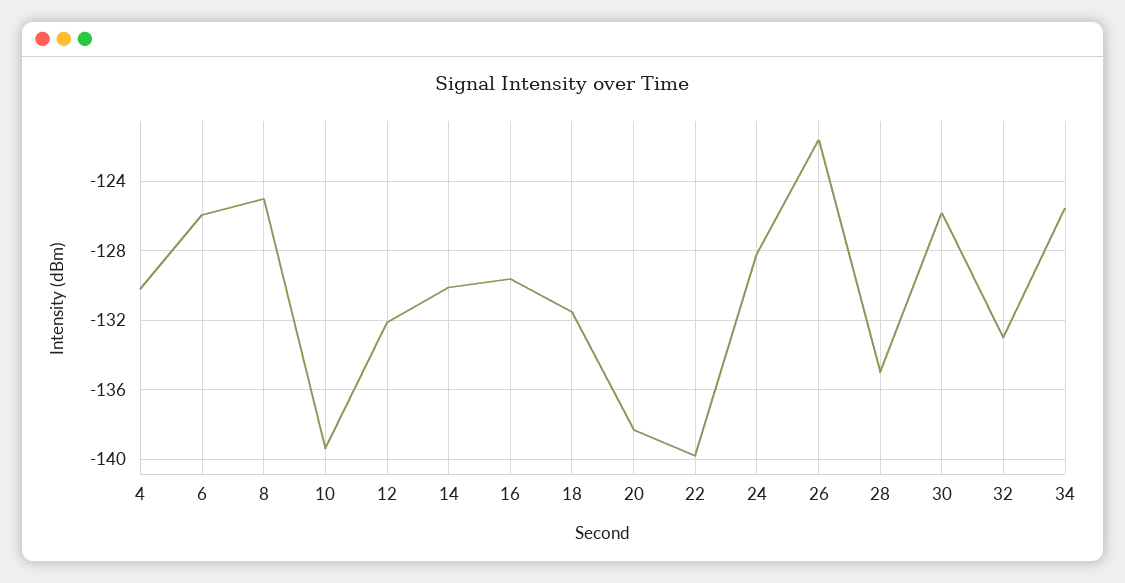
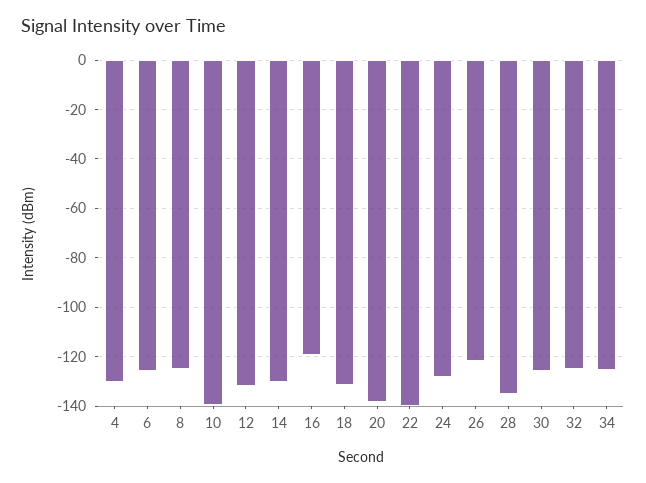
  {
    "4": -130,
    "6": -126,
    "8": -125,
    "10": -139.5,
    "12": -132,
    "14": -130,
-   "16": -129.5,
+   "16": -120,
    "18": -131.5,
    "20": -138.5,
    "22": -140,
    "24": -128,
    "26": -121.5,
    "28": -135,
    "30": -126,
-   "32": -133,
+   "32": -125,
    "34": -125.5
  }

